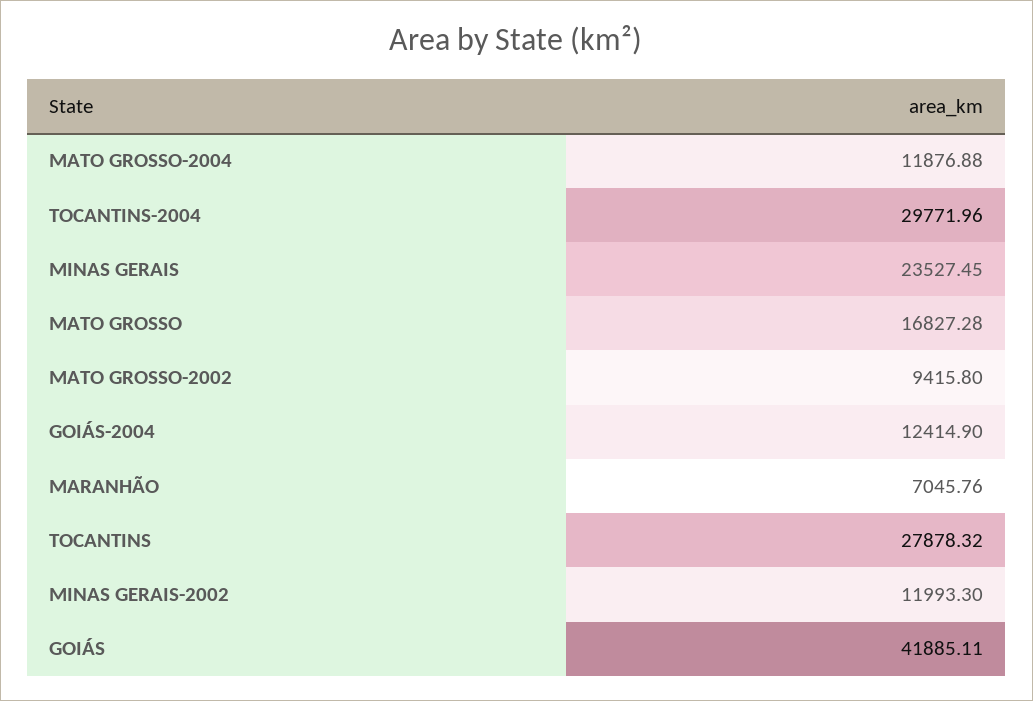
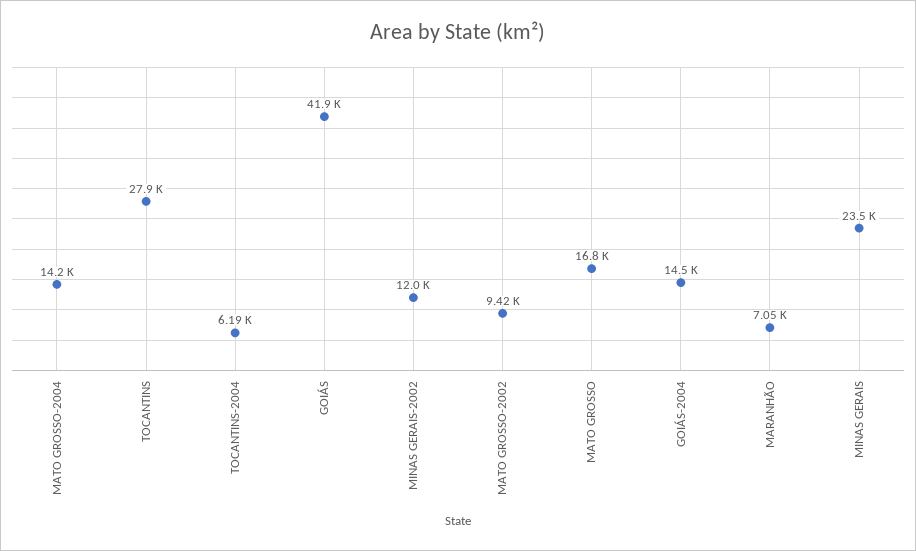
  {
-   "MATO GROSSO-2004": 11876.88,
+   "MATO GROSSO-2004": 14200,
-   "TOCANTINS-2004": 29771.96,
+   "TOCANTINS-2004": 6190,
    "MINAS GERAIS": 23527.45,
    "MATO GROSSO": 16827.28,
    "MATO GROSSO-2002": 9415.8,
-   "GOIÁS-2004": 12414.9,
+   "GOIÁS-2004": 14500,
    "MARANHÃO": 7045.76,
    "TOCANTINS": 27878.32,
    "MINAS GERAIS-2002": 11993.3,
    "GOIÁS": 41885.11
  }

